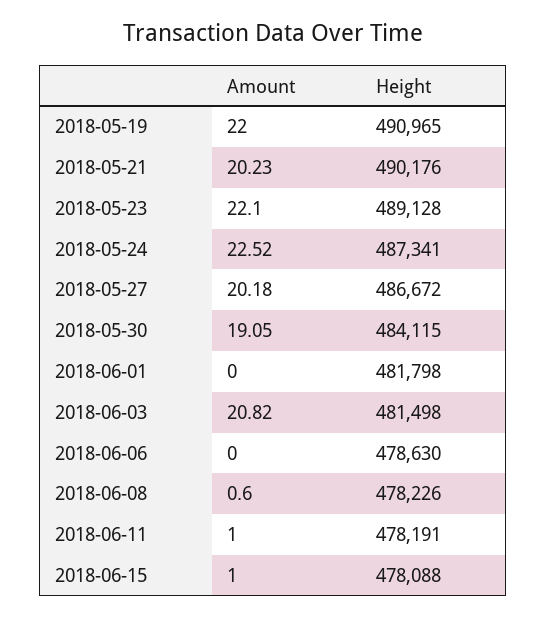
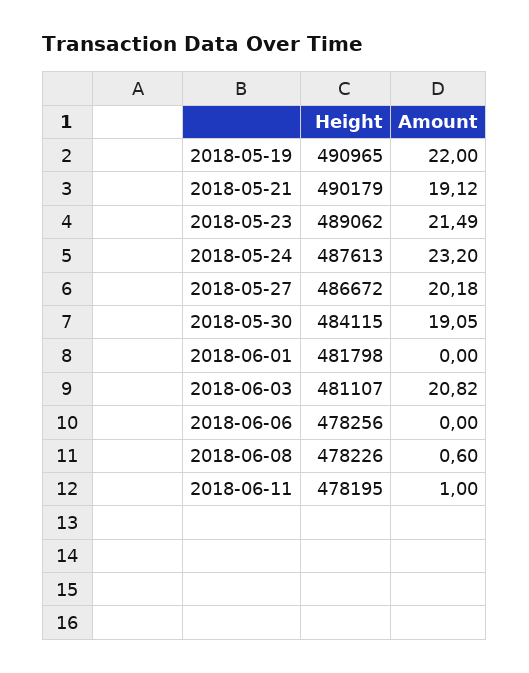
  {
    "Amount": {
      "2018-05-19": 22,
-     "2018-05-21": 20.23,
+     "2018-05-21": 19.12,
-     "2018-05-23": 22.1,
+     "2018-05-23": 21.49,
-     "2018-05-24": 22.52,
+     "2018-05-24": 23.2,
      "2018-05-27": 20.18,
      "2018-05-30": 19.05,
      "2018-06-01": 0,
      "2018-06-03": 20.82,
      "2018-06-06": 0,
      "2018-06-08": 0.6,
-     "2018-06-11": 1,
+     "2018-06-11": 1
-     "2018-06-15": 1
    },
    "Height": {
      "2018-05-19": 490965,
-     "2018-05-21": 490176,
+     "2018-05-21": 490179,
-     "2018-05-23": 489128,
+     "2018-05-23": 489062,
-     "2018-05-24": 487341,
+     "2018-05-24": 487613,
      "2018-05-27": 486672,
      "2018-05-30": 484115,
      "2018-06-01": 481798,
-     "2018-06-03": 481498,
+     "2018-06-03": 481107,
-     "2018-06-06": 478630,
+     "2018-06-06": 478256,
      "2018-06-08": 478226,
-     "2018-06-11": 478191,
+     "2018-06-11": 478195
-     "2018-06-15": 478088
    }
  }

